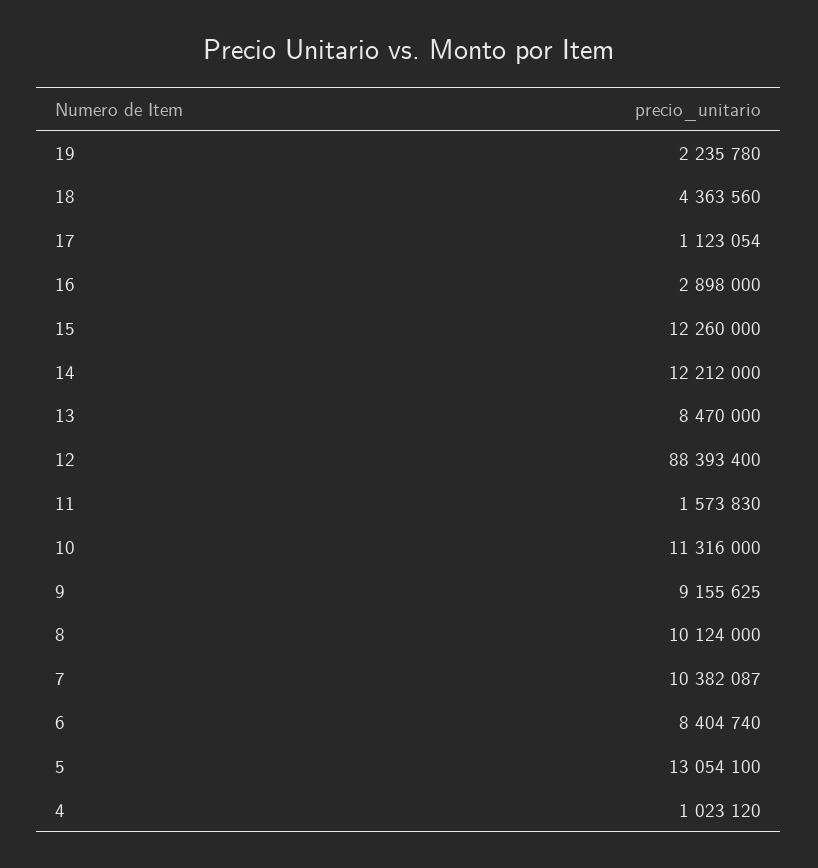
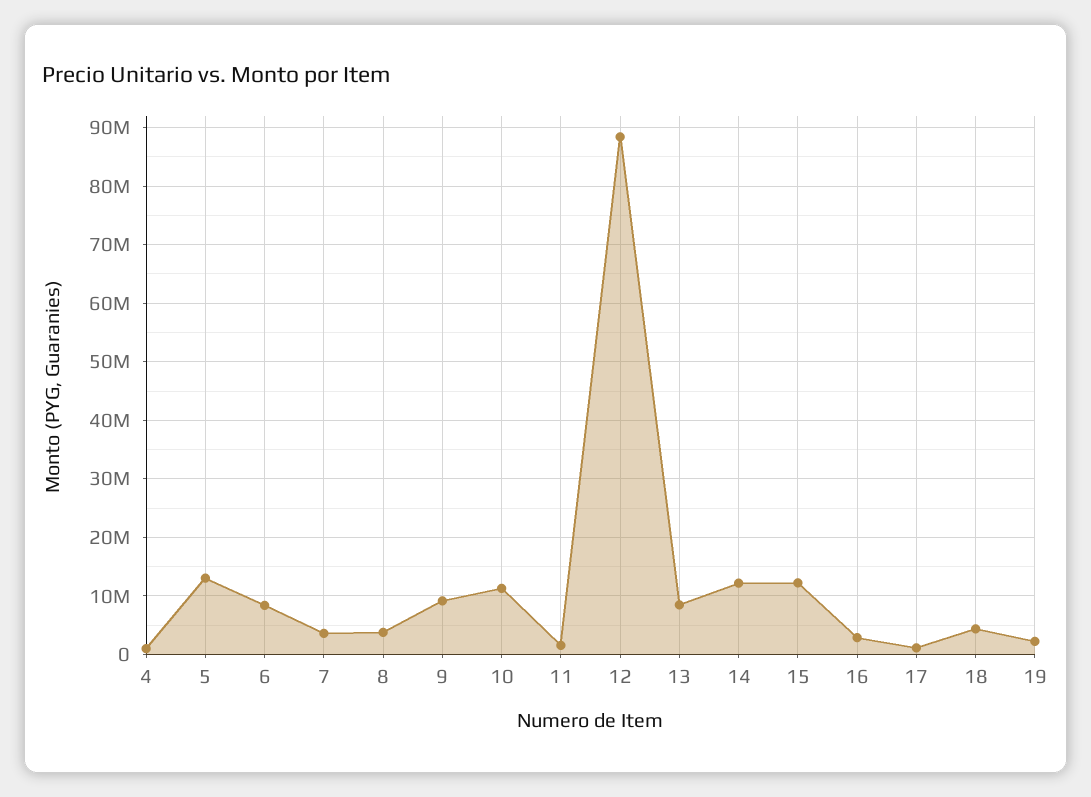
  {
    "19": 2235780,
    "18": 4363560,
    "17": 1123054,
    "16": 2898000,
    "15": 12260000,
    "14": 12212000,
    "13": 8470000,
    "12": 88393400,
    "11": 1573830,
    "10": 11316000,
    "9": 9155625,
-   "8": 10124000,
+   "8": 4000000,
-   "7": 10382087,
+   "7": 4000000,
    "6": 8404740,
    "5": 13054100,
    "4": 1023120
  }

